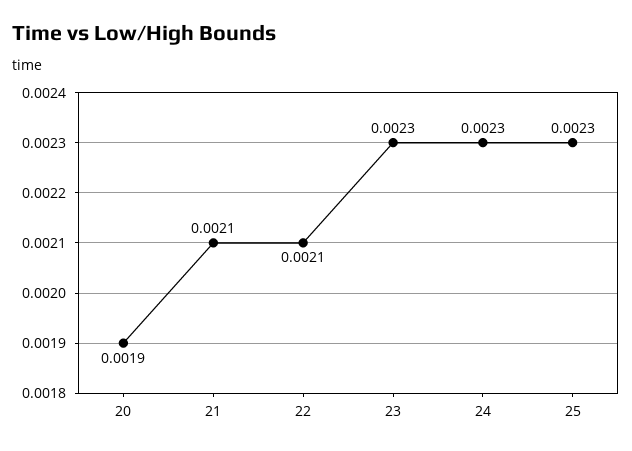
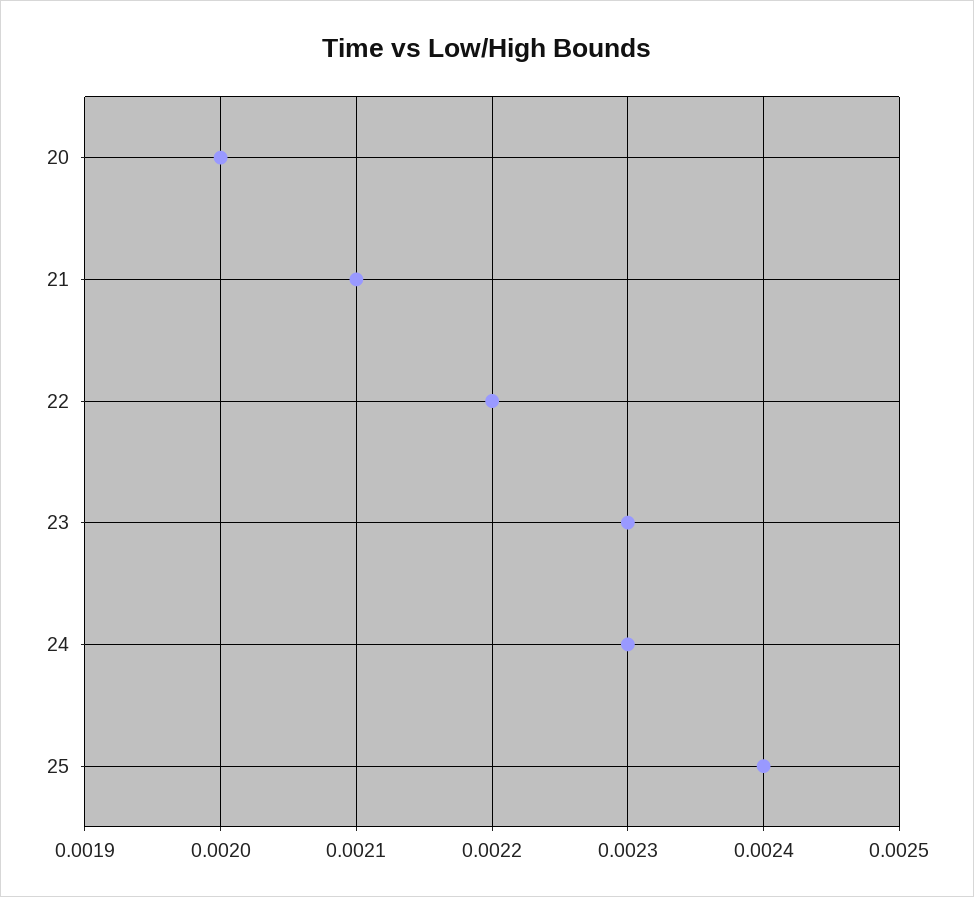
  {
-   "20": 0.0019,
+   "20": 0.002,
    "21": 0.0021,
-   "22": 0.0021,
+   "22": 0.0022,
    "23": 0.0023,
    "24": 0.0023,
-   "25": 0.0023
+   "25": 0.0024
  }

